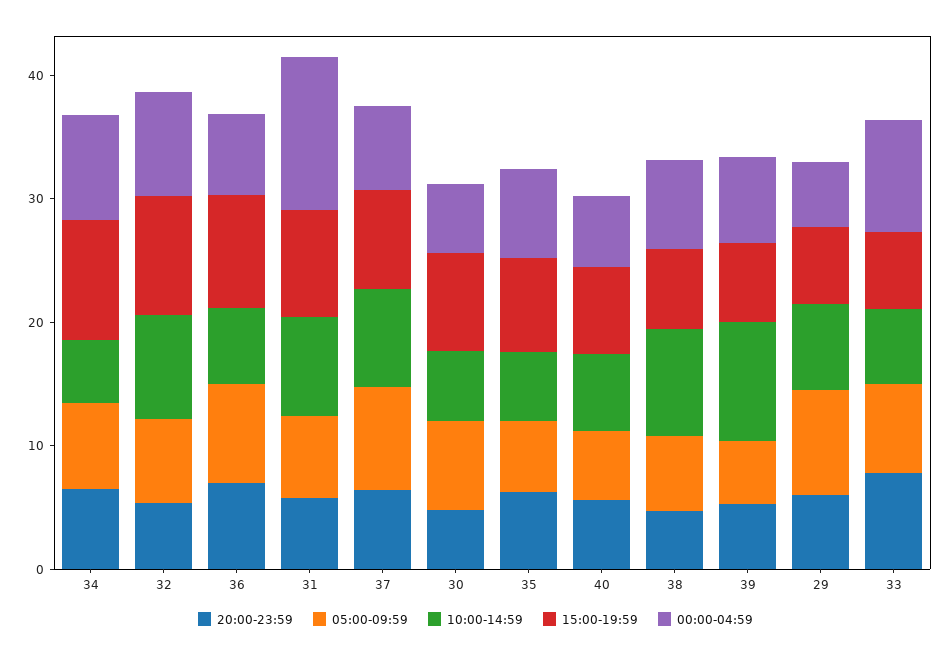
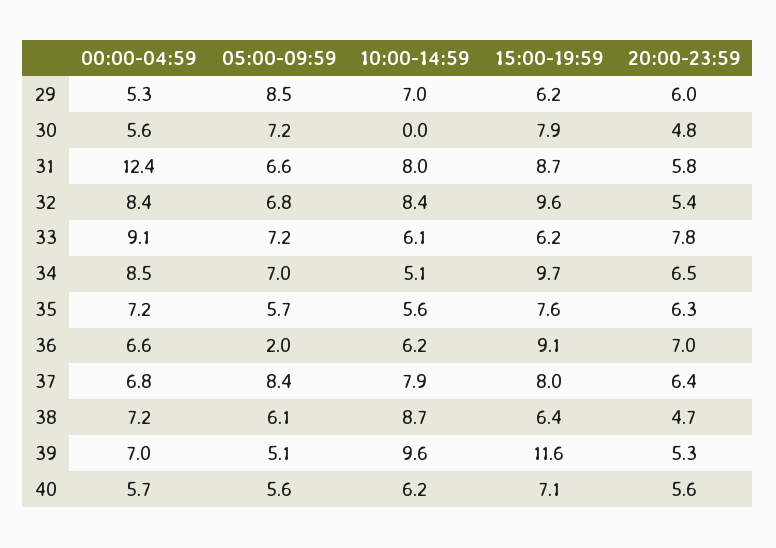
  {
    "20:00-23:59": {
      "34": 6.5,
      "32": 5.4,
      "36": 7,
      "31": 5.8,
      "37": 6.4,
      "30": 4.8,
      "35": 6.3,
      "40": 5.6,
      "38": 4.7,
      "39": 5.3,
      "29": 6,
      "33": 7.8
    },
    "05:00-09:59": {
      "34": 7,
      "32": 6.8,
-     "36": 8,
+     "36": 2,
      "31": 6.6,
      "37": 8.4,
      "30": 7.2,
      "35": 5.7,
      "40": 5.6,
      "38": 6.1,
      "39": 5.1,
      "29": 8.5,
      "33": 7.2
    },
    "10:00-14:59": {
      "34": 5.1,
      "32": 8.4,
      "36": 6.2,
      "31": 8,
      "37": 7.9,
-     "30": 6,
+     "30": 0,
      "35": 5.6,
      "40": 6.2,
      "38": 8.7,
      "39": 9.6,
      "29": 7,
      "33": 6.1
    },
    "15:00-19:59": {
      "34": 9.7,
      "32": 9.6,
      "36": 9.1,
      "31": 8.7,
      "37": 8,
      "30": 7.9,
      "35": 7.6,
      "40": 7.1,
      "38": 6.4,
-     "39": 6,
+     "39": 11.6,
      "29": 6.2,
      "33": 6.2
    },
    "00:00-04:59": {
      "34": 8.5,
      "32": 8.4,
      "36": 6.6,
      "31": 12.4,
      "37": 6.8,
      "30": 5.6,
      "35": 7.2,
      "40": 5.7,
      "38": 7.2,
      "39": 7,
      "29": 5.3,
      "33": 9.1
    }
  }

